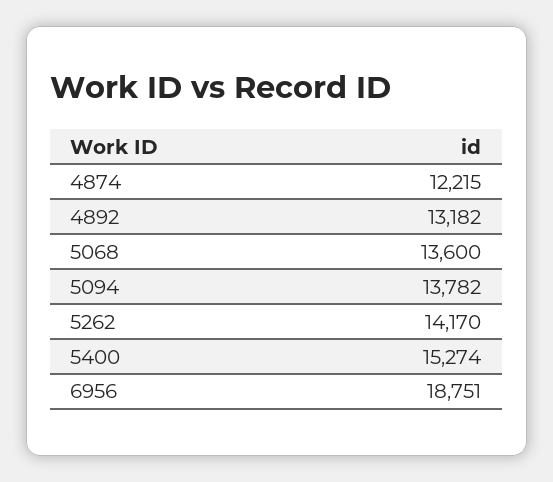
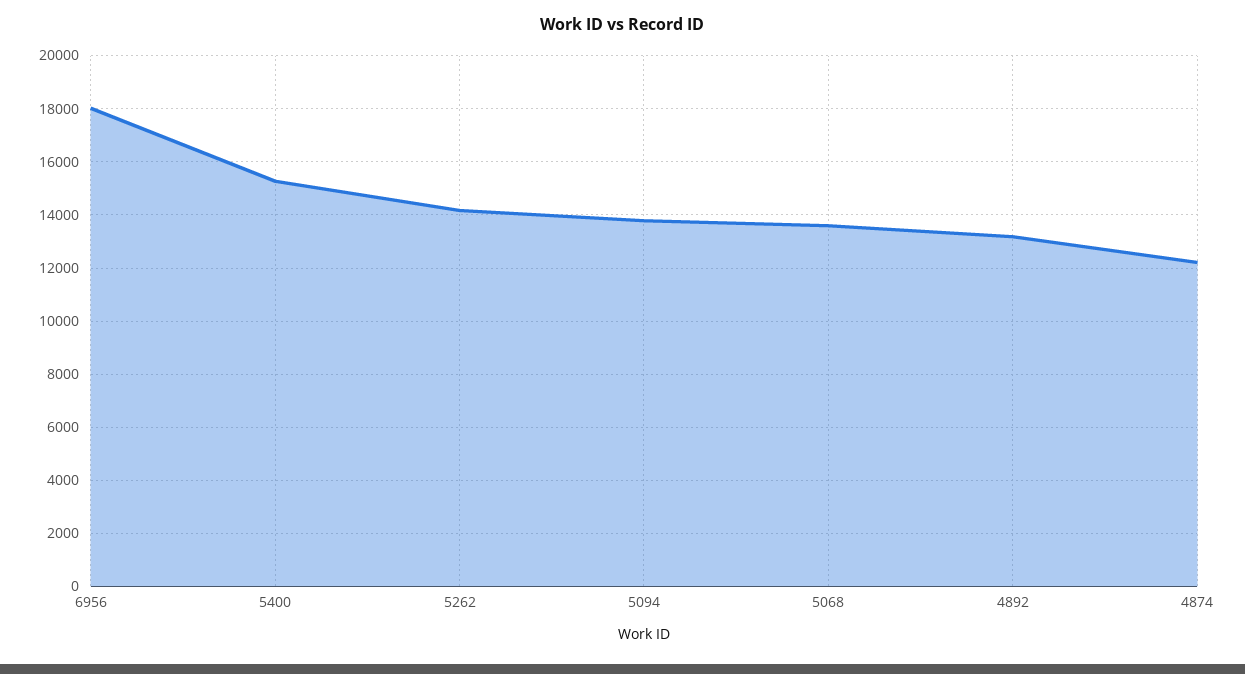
  {
    "4874": 12215,
    "4892": 13182,
    "5068": 13600,
    "5094": 13782,
    "5262": 14170,
    "5400": 15274,
-   "6956": 18751
+   "6956": 18000
  }

